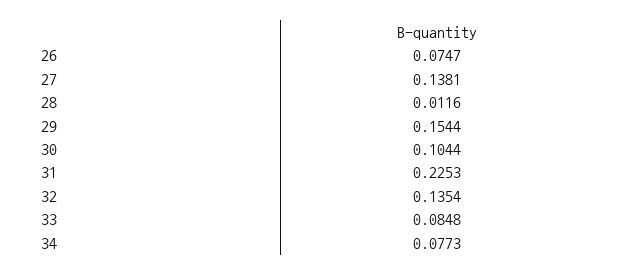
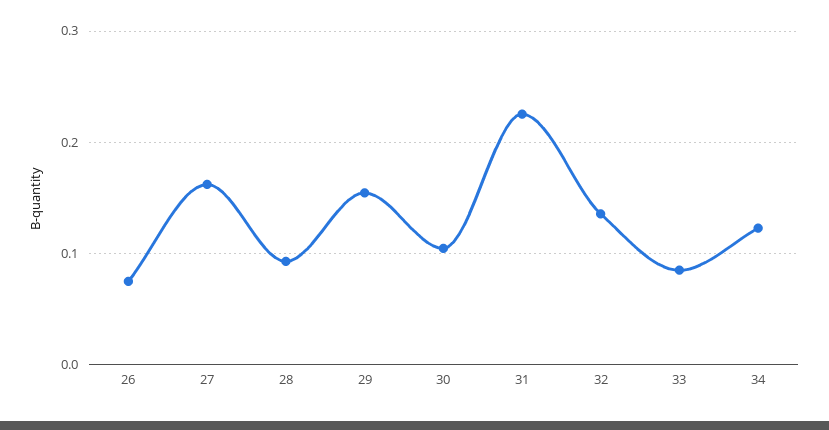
  {
    "26": 0.0747,
-   "27": 0.1381,
+   "27": 0.16,
-   "28": 0.0116,
+   "28": 0.09,
    "29": 0.1544,
    "30": 0.1044,
    "31": 0.2253,
    "32": 0.1354,
    "33": 0.0848,
-   "34": 0.0773
+   "34": 0.12
  }

